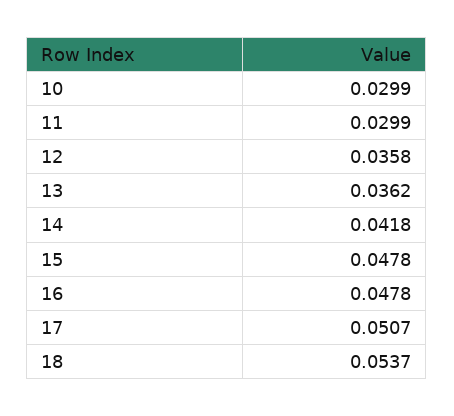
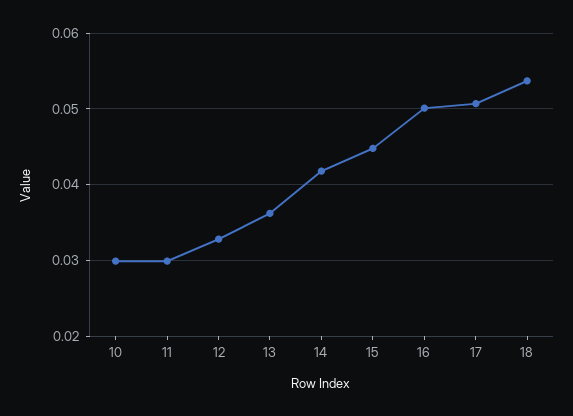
  {
    "10": 0.0299,
    "11": 0.0299,
-   "12": 0.0358,
+   "12": 0.033,
    "13": 0.0362,
    "14": 0.0418,
-   "15": 0.0478,
+   "15": 0.045,
-   "16": 0.0478,
+   "16": 0.05,
    "17": 0.0507,
    "18": 0.0537
  }

